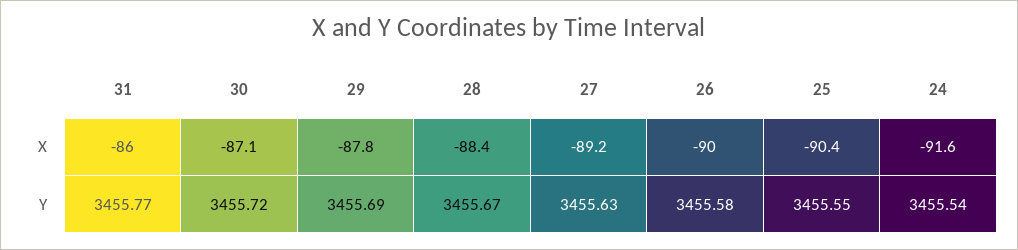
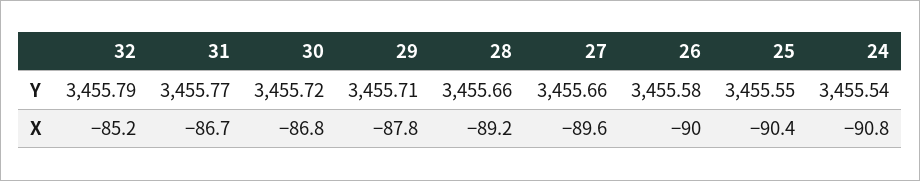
  {
    "31": {
-     "X": -86,
+     "X": -86.7,
      "Y": 3455.77
    },
    "30": {
-     "X": -87.1,
+     "X": -86.8,
      "Y": 3455.72
    },
    "29": {
      "X": -87.8,
-     "Y": 3455.69
+     "Y": 3455.71
    },
    "28": {
-     "X": -88.4,
+     "X": -89.2,
-     "Y": 3455.67
+     "Y": 3455.66
    },
    "27": {
-     "X": -89.2,
+     "X": -89.6,
-     "Y": 3455.63
+     "Y": 3455.66
    },
    "26": {
      "X": -90,
      "Y": 3455.58
    },
    "25": {
      "X": -90.4,
      "Y": 3455.55
    },
    "24": {
-     "X": -91.6,
+     "X": -90.8,
      "Y": 3455.54
-   }
+   },
+   "32": {
+     "Y": 3455.79,
+     "X": -85.2
+   }
  }

